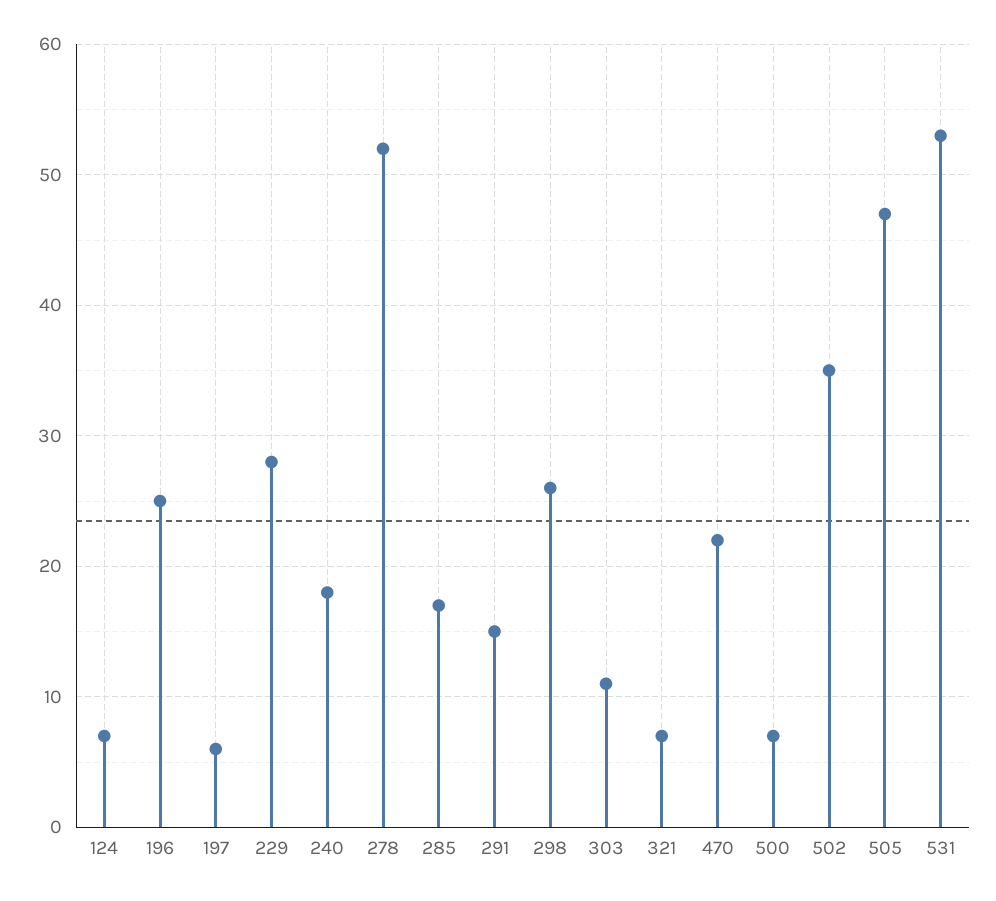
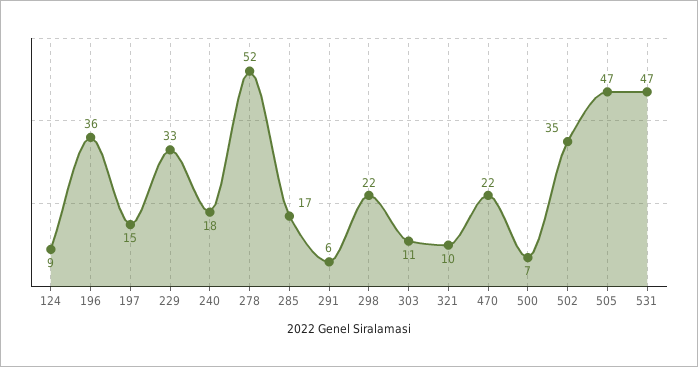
  {
-   "124": 7,
+   "124": 9,
-   "196": 25,
+   "196": 36,
-   "197": 6,
+   "197": 15,
-   "229": 28,
+   "229": 33,
    "240": 18,
    "278": 52,
    "285": 17,
-   "291": 15,
+   "291": 6,
-   "298": 26,
+   "298": 22,
    "303": 11,
-   "321": 7,
+   "321": 10,
    "470": 22,
    "500": 7,
    "502": 35,
    "505": 47,
-   "531": 53
+   "531": 47
  }

